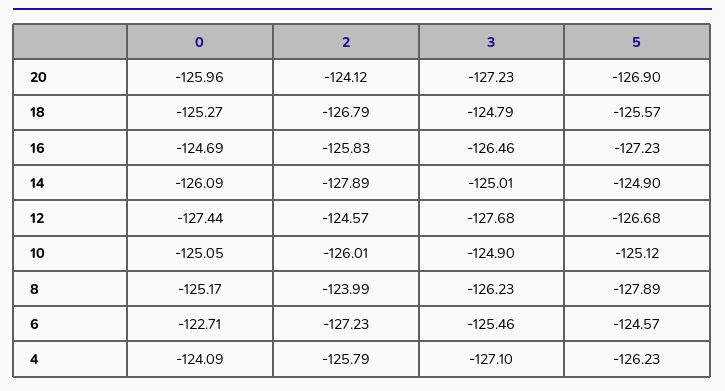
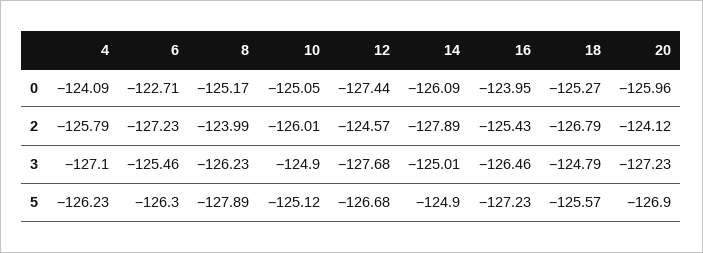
  {
    "0": {
      "20": -125.96,
      "18": -125.27,
-     "16": -124.69,
+     "16": -123.95,
      "14": -126.09,
      "12": -127.44,
      "10": -125.05,
      "8": -125.17,
      "6": -122.71,
      "4": -124.09
    },
    "2": {
      "20": -124.12,
      "18": -126.79,
-     "16": -125.83,
+     "16": -125.43,
      "14": -127.89,
      "12": -124.57,
      "10": -126.01,
      "8": -123.99,
      "6": -127.23,
      "4": -125.79
    },
    "3": {
      "20": -127.23,
      "18": -124.79,
      "16": -126.46,
      "14": -125.01,
      "12": -127.68,
      "10": -124.9,
      "8": -126.23,
      "6": -125.46,
      "4": -127.1
    },
    "5": {
      "20": -126.9,
      "18": -125.57,
      "16": -127.23,
      "14": -124.9,
      "12": -126.68,
      "10": -125.12,
      "8": -127.89,
-     "6": -124.57,
+     "6": -126.3,
      "4": -126.23
    }
  }

